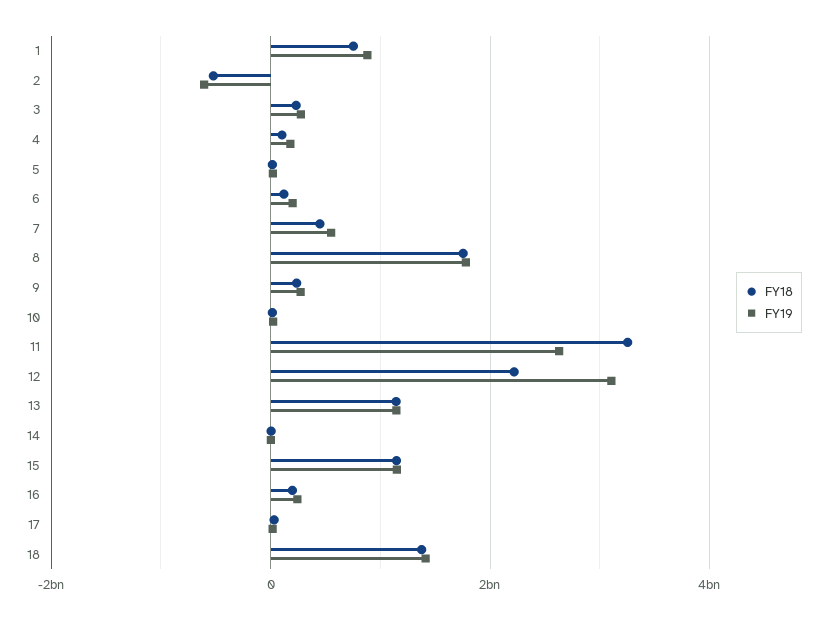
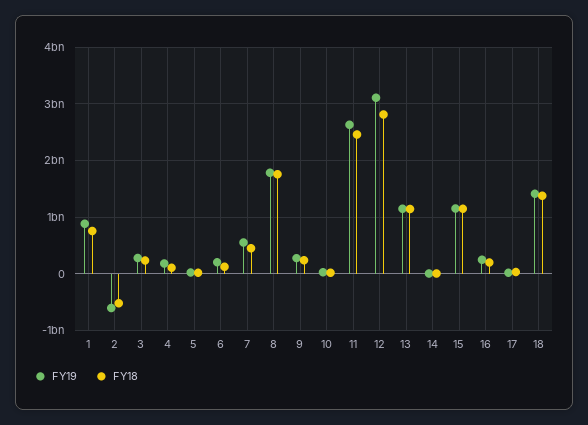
  {
    "FY18": {
      "1": 800000000,
      "2": -600000000,
      "3": 200000000,
      "4": 200000000,
      "5": 0,
      "6": 200000000,
      "7": 400000000,
      "8": 1800000000,
      "9": 200000000,
      "10": 0,
-     "11": 3200000000,
+     "11": 2400000000,
-     "12": 2200000000,
+     "12": 2800000000,
      "13": 1200000000,
      "14": 0,
      "15": 1200000000,
      "16": 200000000,
      "17": 0,
      "18": 1400000000
    },
    "FY19": {
      "1": 800000000,
      "2": -600000000,
      "3": 200000000,
      "4": 200000000,
      "5": 0,
      "6": 200000000,
      "7": 600000000,
      "8": 1800000000,
      "9": 200000000,
      "10": 0,
      "11": 2600000000,
      "12": 3200000000,
      "13": 1200000000,
      "14": 0,
      "15": 1200000000,
      "16": 200000000,
      "17": 0,
      "18": 1400000000
    }
  }

